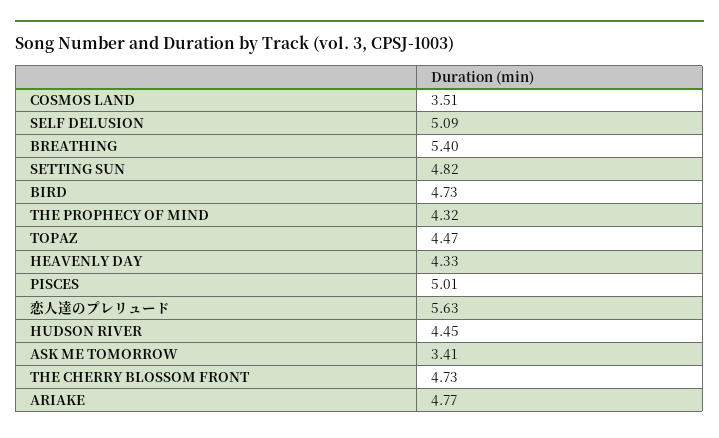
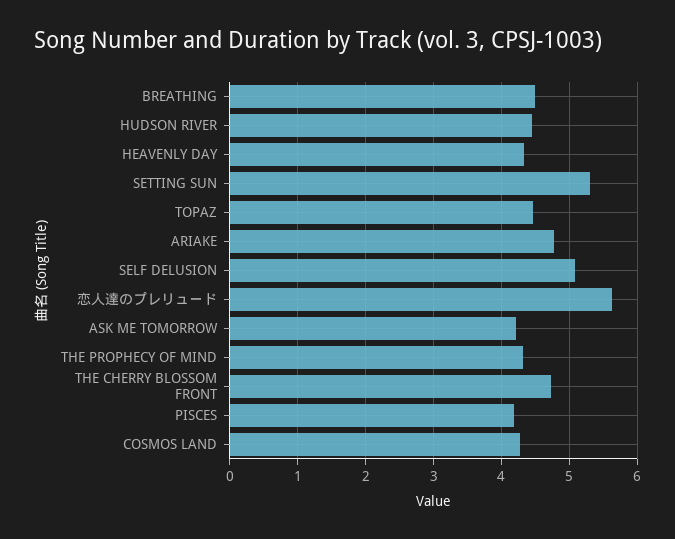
  {
-   "COSMOS LAND": 3.51,
+   "COSMOS LAND": 4.3,
    "SELF DELUSION": 5.09,
-   "BREATHING": 5.4,
+   "BREATHING": 4.5,
-   "SETTING SUN": 4.82,
+   "SETTING SUN": 5.3,
-   "BIRD": 4.73,
    "THE PROPHECY OF MIND": 4.32,
    "TOPAZ": 4.47,
    "HEAVENLY DAY": 4.33,
-   "PISCES": 5.01,
+   "PISCES": 4.2,
    "恋人達のプレリュード": 5.63,
    "HUDSON RIVER": 4.45,
-   "ASK ME TOMORROW": 3.41,
+   "ASK ME TOMORROW": 4.2,
    "THE CHERRY BLOSSOM FRONT": 4.73,
    "ARIAKE": 4.77
  }

